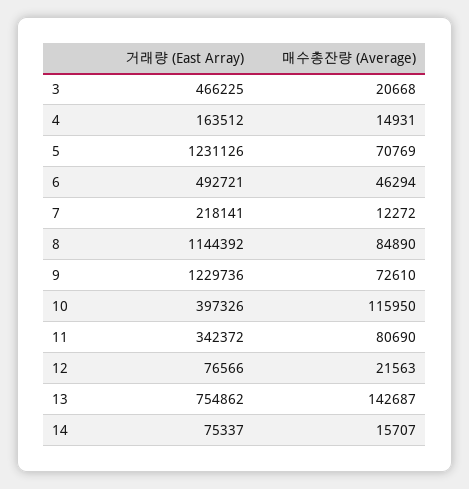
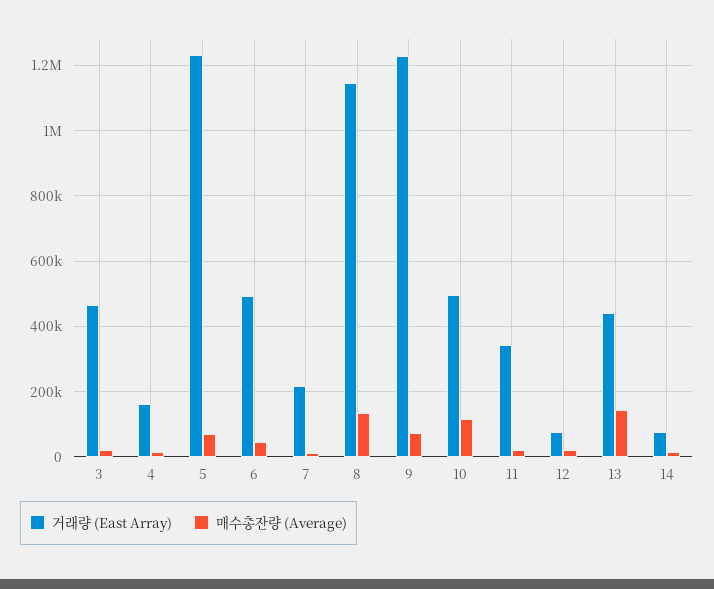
  {
    "거래량 (East Array)": {
      "3": 466225,
      "4": 163512,
      "5": 1231126,
      "6": 492721,
      "7": 218141,
      "8": 1144392,
      "9": 1229736,
-     "10": 397326,
+     "10": 500000,
      "11": 342372,
      "12": 76566,
-     "13": 754862,
+     "13": 440000,
      "14": 75337
    },
    "매수총잔량 (Average)": {
      "3": 20668,
      "4": 14931,
      "5": 70769,
      "6": 46294,
      "7": 12272,
-     "8": 84890,
+     "8": 140000,
      "9": 72610,
      "10": 115950,
-     "11": 80690,
+     "11": 20000,
      "12": 21563,
      "13": 142687,
      "14": 15707
    }
  }

